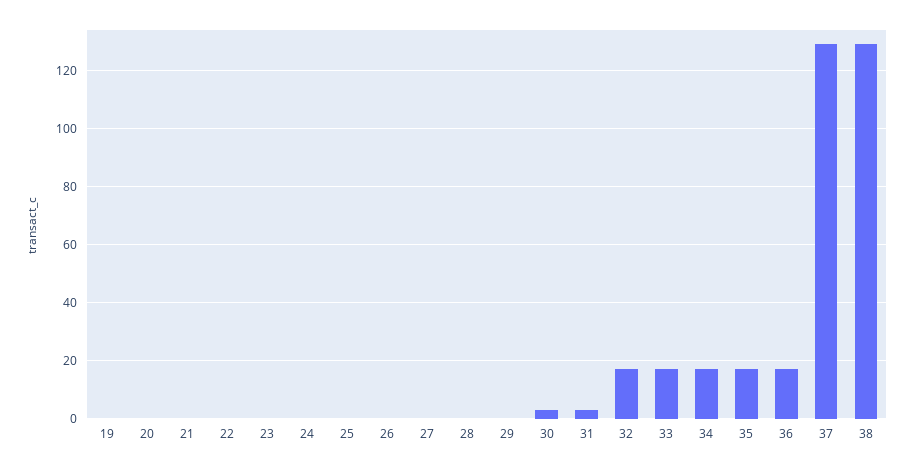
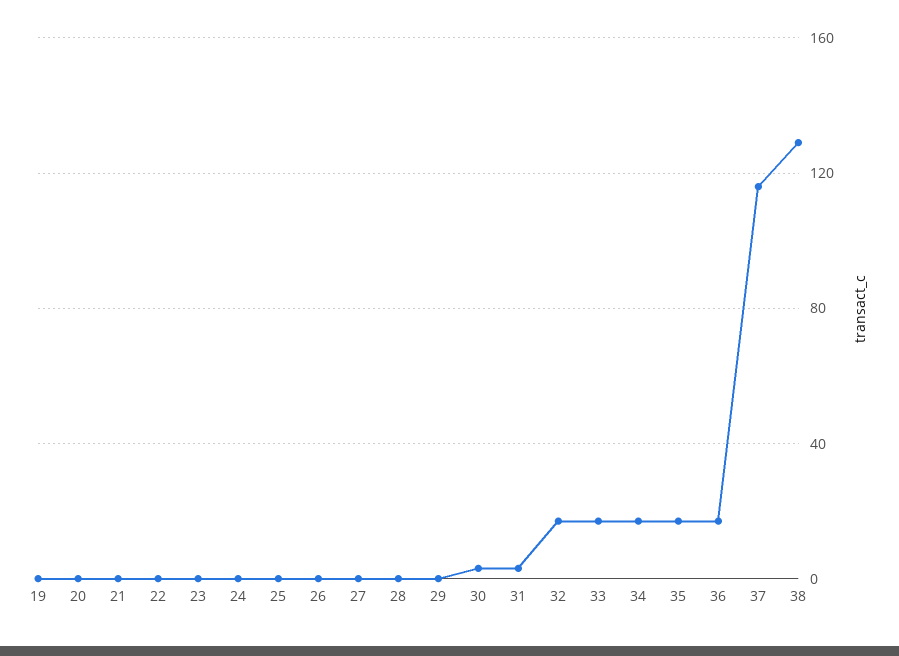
  {
    "19": 0,
    "20": 0,
    "21": 0,
    "22": 0,
    "23": 0,
    "24": 0,
    "25": 0,
    "26": 0,
    "27": 0,
    "28": 0,
    "29": 0,
    "30": 5,
    "31": 5,
    "32": 15,
    "33": 15,
    "34": 15,
    "35": 15,
    "36": 15,
-   "37": 130,
+   "37": 115,
    "38": 130
  }

